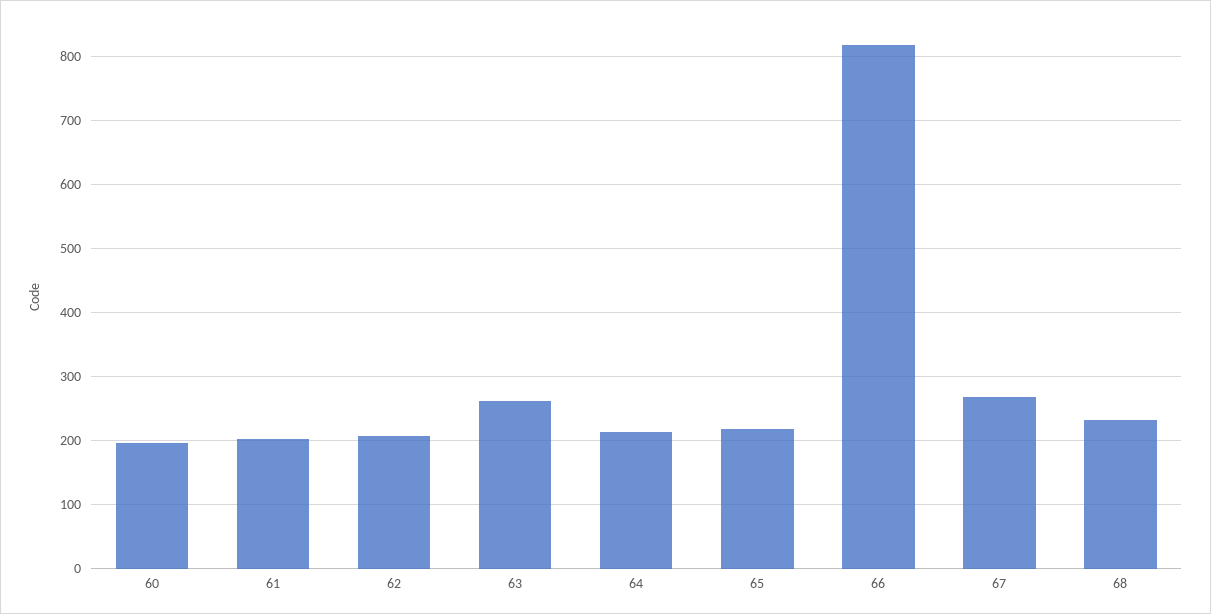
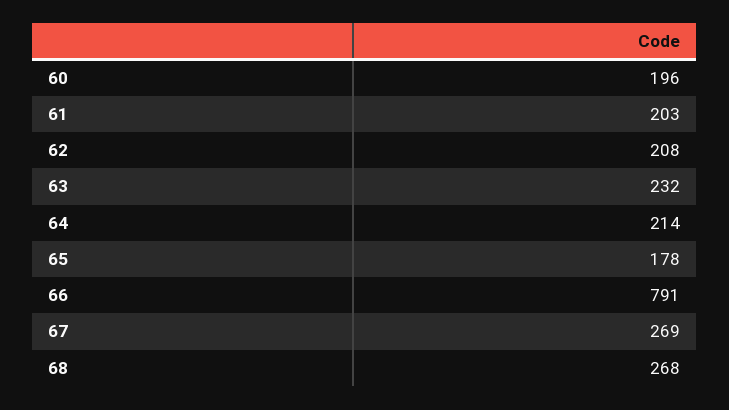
  {
    "60": 196,
    "61": 203,
    "62": 208,
-   "63": 260,
+   "63": 232,
    "64": 214,
-   "65": 220,
+   "65": 178,
-   "66": 820,
+   "66": 791,
    "67": 269,
-   "68": 230
+   "68": 268
  }

